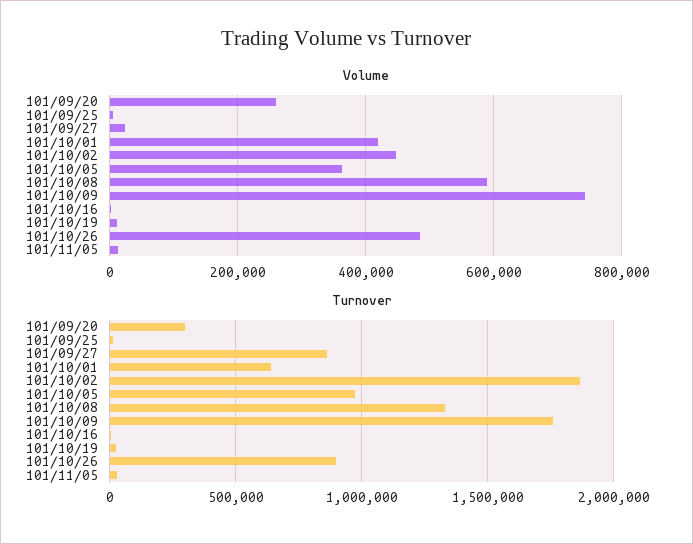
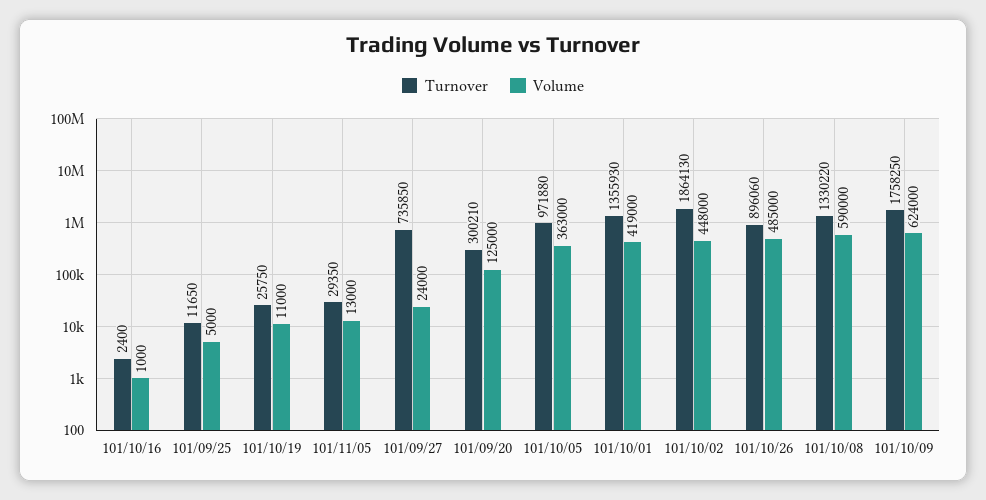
  {
    "Volume": {
-     "101/09/20": 260000,
+     "101/09/20": 125000,
      "101/09/25": 5000,
      "101/09/27": 24000,
      "101/10/01": 419000,
      "101/10/02": 448000,
      "101/10/05": 363000,
      "101/10/08": 590000,
-     "101/10/09": 740000,
+     "101/10/09": 624000,
      "101/10/16": 1000,
      "101/10/19": 11000,
      "101/10/26": 485000,
      "101/11/05": 13000
    },
    "Turnover": {
      "101/09/20": 300210,
      "101/09/25": 11650,
-     "101/09/27": 850000,
+     "101/09/27": 735850,
-     "101/10/01": 650000,
+     "101/10/01": 1355930,
      "101/10/02": 1864130,
      "101/10/05": 971880,
      "101/10/08": 1330220,
      "101/10/09": 1758250,
      "101/10/16": 2400,
      "101/10/19": 25750,
      "101/10/26": 896060,
      "101/11/05": 29350
    }
  }

